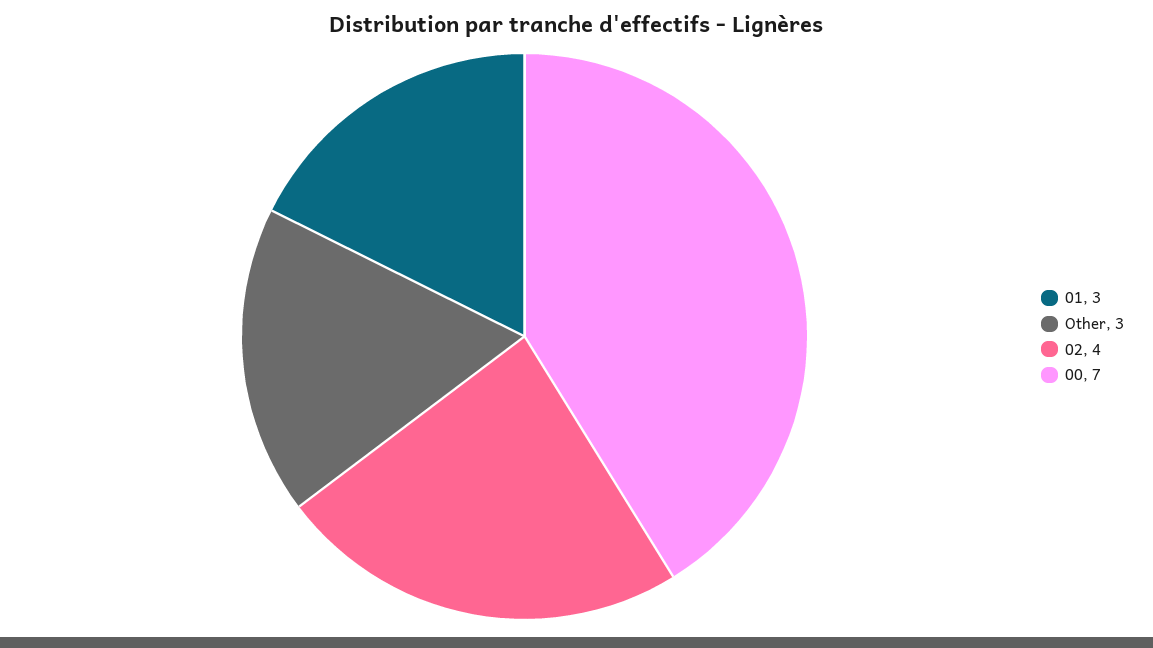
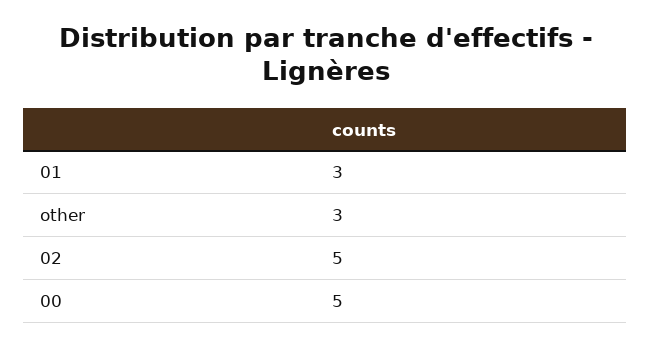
  {
    "01": 3,
    "Other": 3,
-   "02": 4,
+   "02": 5,
-   "00": 7
+   "00": 5
  }

